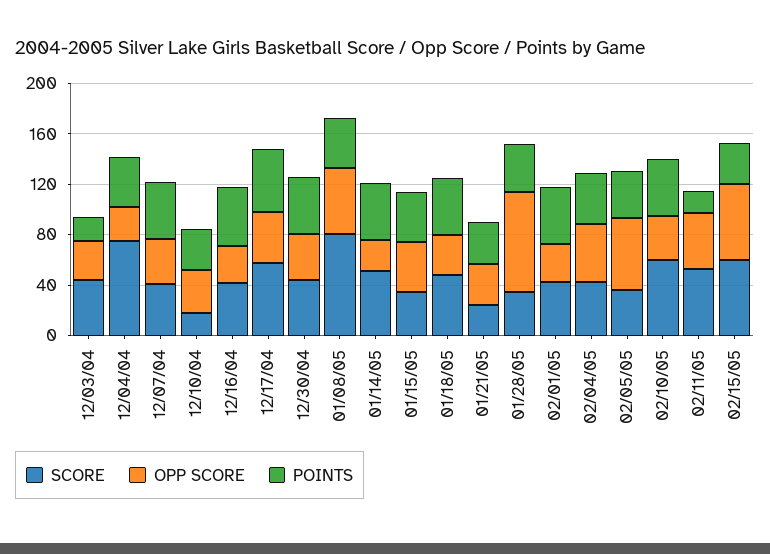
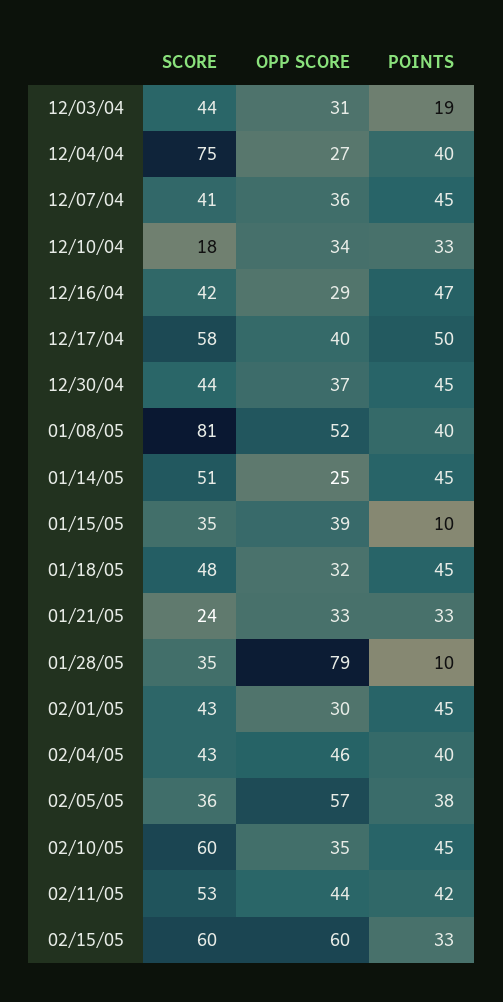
  {
    "SCORE": {
      "12/03/04": 44,
      "12/04/04": 75,
      "12/07/04": 41,
      "12/10/04": 18,
      "12/16/04": 42,
      "12/17/04": 58,
      "12/30/04": 44,
      "01/08/05": 81,
      "01/14/05": 51,
      "01/15/05": 35,
      "01/18/05": 48,
      "01/21/05": 24,
      "01/28/05": 35,
      "02/01/05": 43,
      "02/04/05": 43,
      "02/05/05": 36,
      "02/10/05": 60,
      "02/11/05": 53,
      "02/15/05": 60
    },
    "OPP SCORE": {
      "12/03/04": 31,
      "12/04/04": 27,
      "12/07/04": 36,
      "12/10/04": 34,
      "12/16/04": 29,
      "12/17/04": 40,
      "12/30/04": 37,
      "01/08/05": 52,
      "01/14/05": 25,
      "01/15/05": 39,
      "01/18/05": 32,
      "01/21/05": 33,
      "01/28/05": 79,
      "02/01/05": 30,
      "02/04/05": 46,
      "02/05/05": 57,
      "02/10/05": 35,
      "02/11/05": 44,
      "02/15/05": 60
    },
    "POINTS": {
      "12/03/04": 19,
      "12/04/04": 40,
      "12/07/04": 45,
      "12/10/04": 33,
      "12/16/04": 47,
      "12/17/04": 50,
      "12/30/04": 45,
      "01/08/05": 40,
      "01/14/05": 45,
-     "01/15/05": 40,
+     "01/15/05": 10,
      "01/18/05": 45,
      "01/21/05": 33,
-     "01/28/05": 40,
+     "01/28/05": 10,
      "02/01/05": 45,
      "02/04/05": 40,
      "02/05/05": 38,
      "02/10/05": 45,
-     "02/11/05": 20,
+     "02/11/05": 42,
      "02/15/05": 33
    }
  }

